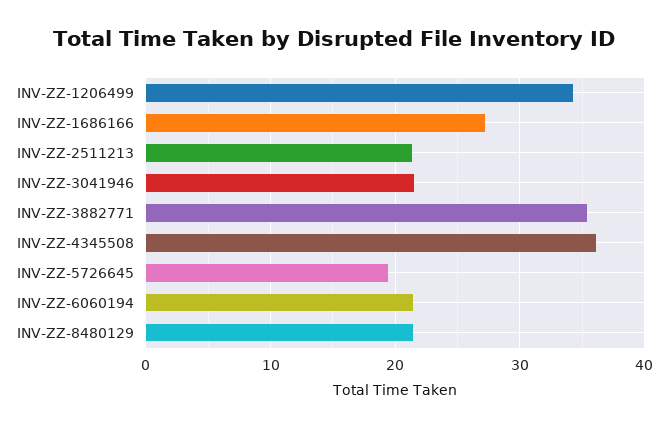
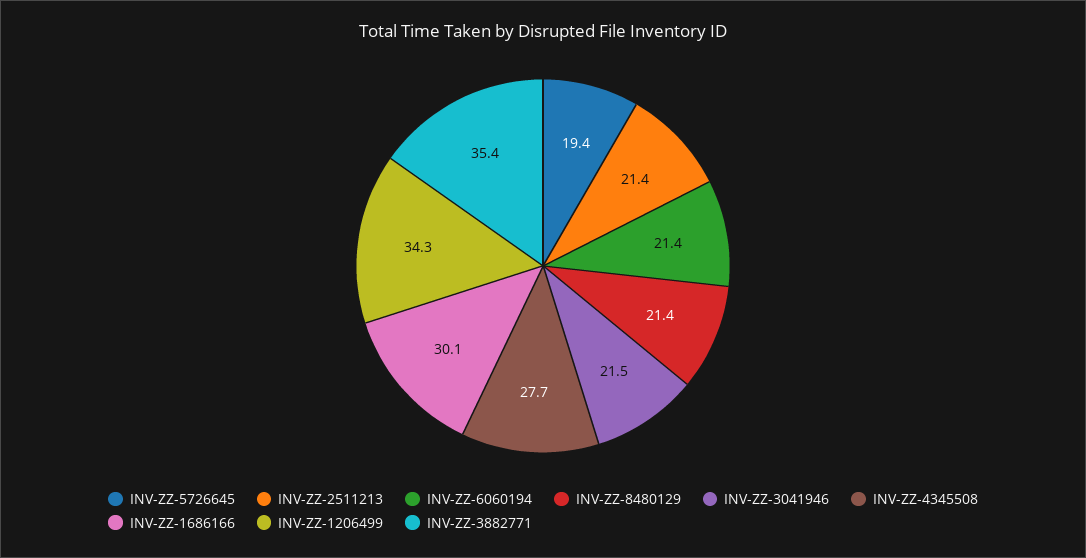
  {
    "INV-ZZ-1206499": 34.3,
-   "INV-ZZ-1686166": 27,
+   "INV-ZZ-1686166": 30.1,
    "INV-ZZ-2511213": 21.4,
    "INV-ZZ-3041946": 21.5,
    "INV-ZZ-3882771": 35.4,
-   "INV-ZZ-4345508": 36,
+   "INV-ZZ-4345508": 27.7,
    "INV-ZZ-5726645": 19.4,
    "INV-ZZ-6060194": 21.4,
    "INV-ZZ-8480129": 21.4
  }

